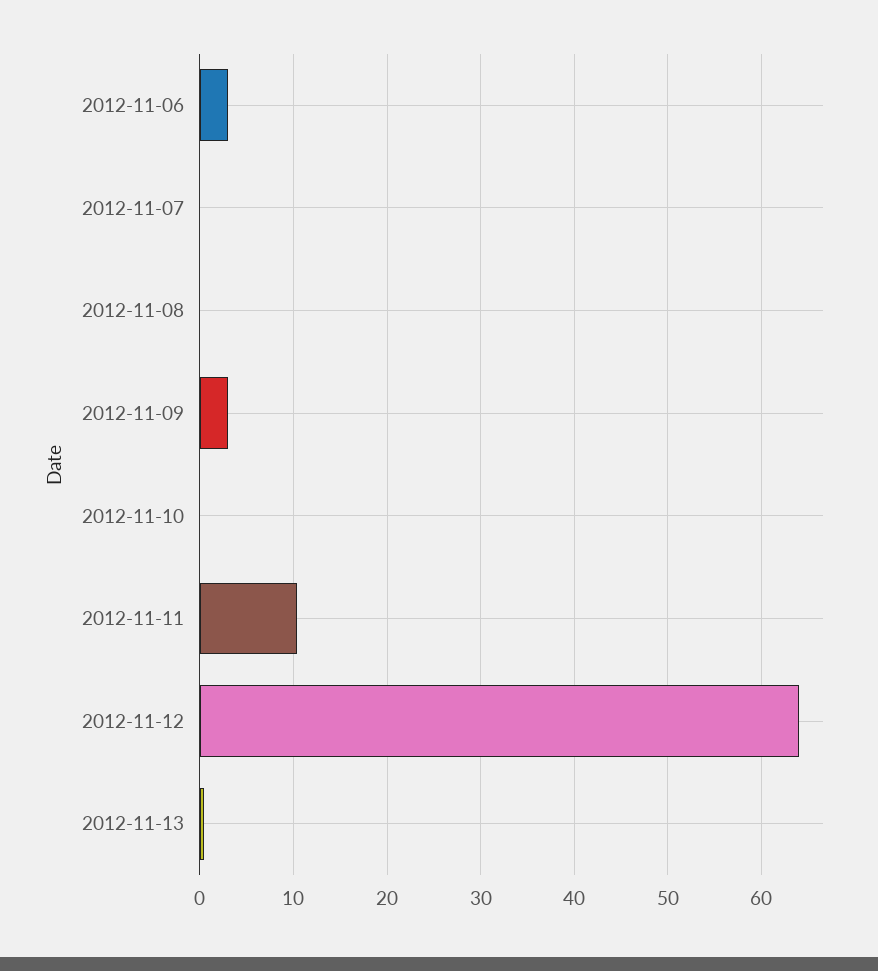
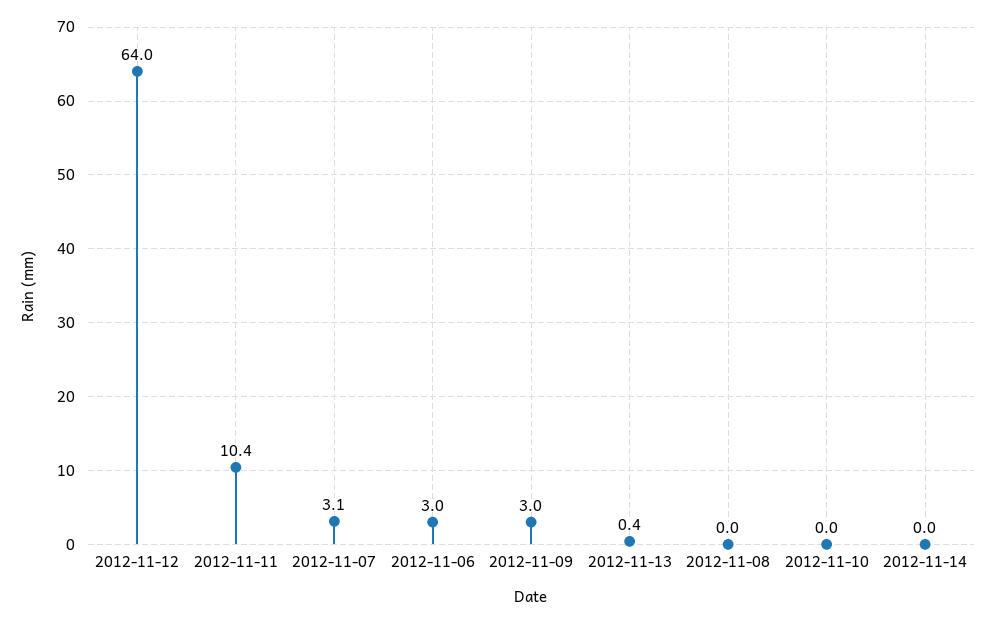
  {
    "2012-11-06": 3,
-   "2012-11-07": 0,
+   "2012-11-07": 3.1,
    "2012-11-08": 0,
    "2012-11-09": 3,
    "2012-11-10": 0,
    "2012-11-11": 10.4,
    "2012-11-12": 64,
-   "2012-11-13": 0.4
+   "2012-11-13": 0.4,
+   "2012-11-14": 0
  }

